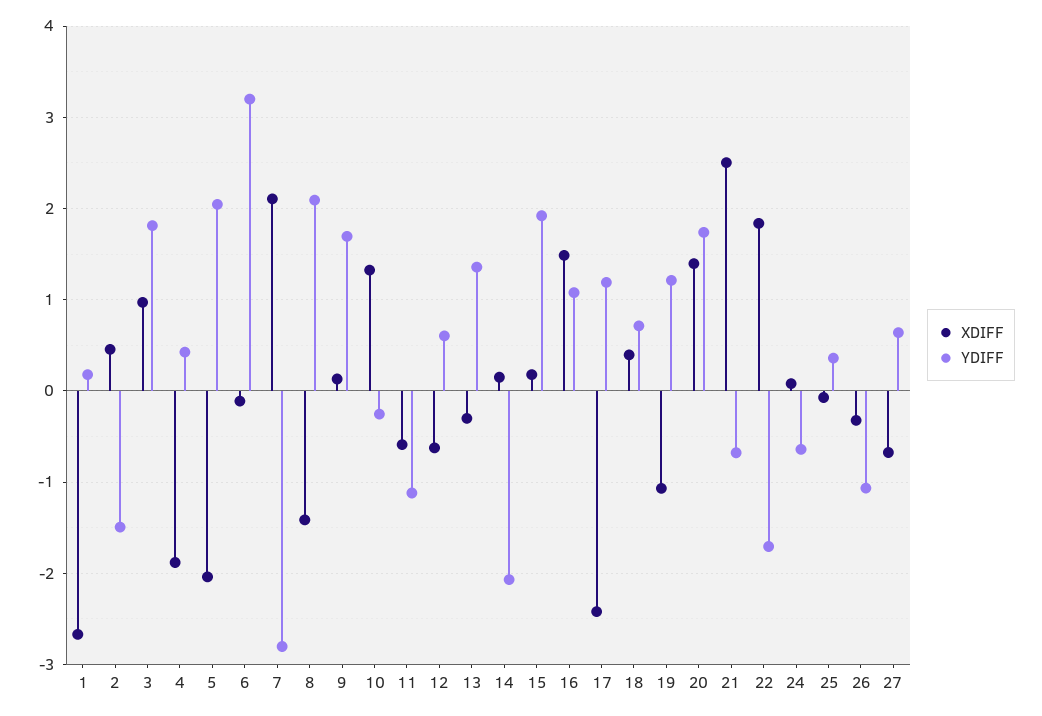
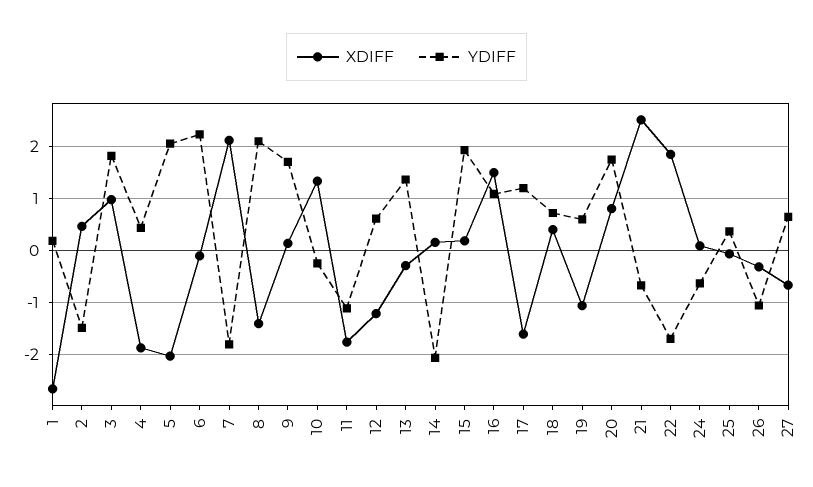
  {
    "XDIFF": {
      "1": -2.7,
      "2": 0.5,
      "3": 1,
      "4": -1.9,
      "5": -2,
      "6": -0.1,
      "7": 2.1,
      "8": -1.4,
      "9": 0.1,
      "10": 1.3,
-     "11": -0.6,
+     "11": -1.8,
-     "12": -0.6,
+     "12": -1.2,
      "13": -0.3,
      "14": 0.2,
      "15": 0.2,
      "16": 1.5,
-     "17": -2.4,
+     "17": -1.6,
      "18": 0.4,
      "19": -1.1,
-     "20": 1.4,
+     "20": 0.8,
      "21": 2.5,
      "22": 1.8,
      "24": 0.1,
      "25": -0.1,
      "26": -0.3,
      "27": -0.7
    },
    "YDIFF": {
      "1": 0.2,
      "2": -1.5,
      "3": 1.8,
      "4": 0.4,
      "5": 2,
-     "6": 3.2,
+     "6": 2.2,
-     "7": -2.8,
+     "7": -1.8,
      "8": 2.1,
      "9": 1.7,
      "10": -0.3,
      "11": -1.1,
      "12": 0.6,
      "13": 1.4,
      "14": -2.1,
      "15": 1.9,
      "16": 1.1,
      "17": 1.2,
      "18": 0.7,
-     "19": 1.2,
+     "19": 0.6,
      "20": 1.7,
      "21": -0.7,
      "22": -1.7,
      "24": -0.6,
      "25": 0.4,
      "26": -1.1,
      "27": 0.6
    }
  }

